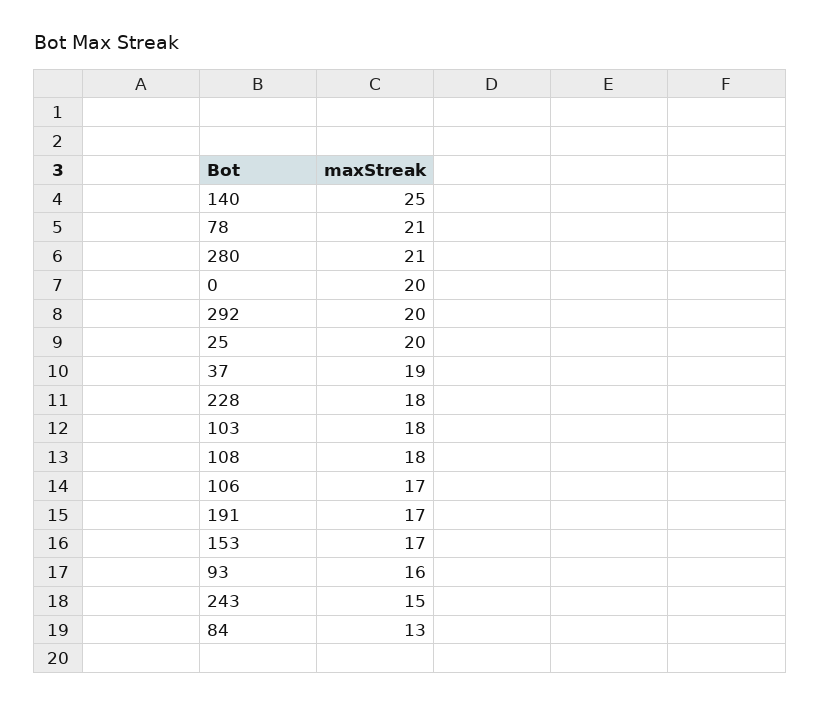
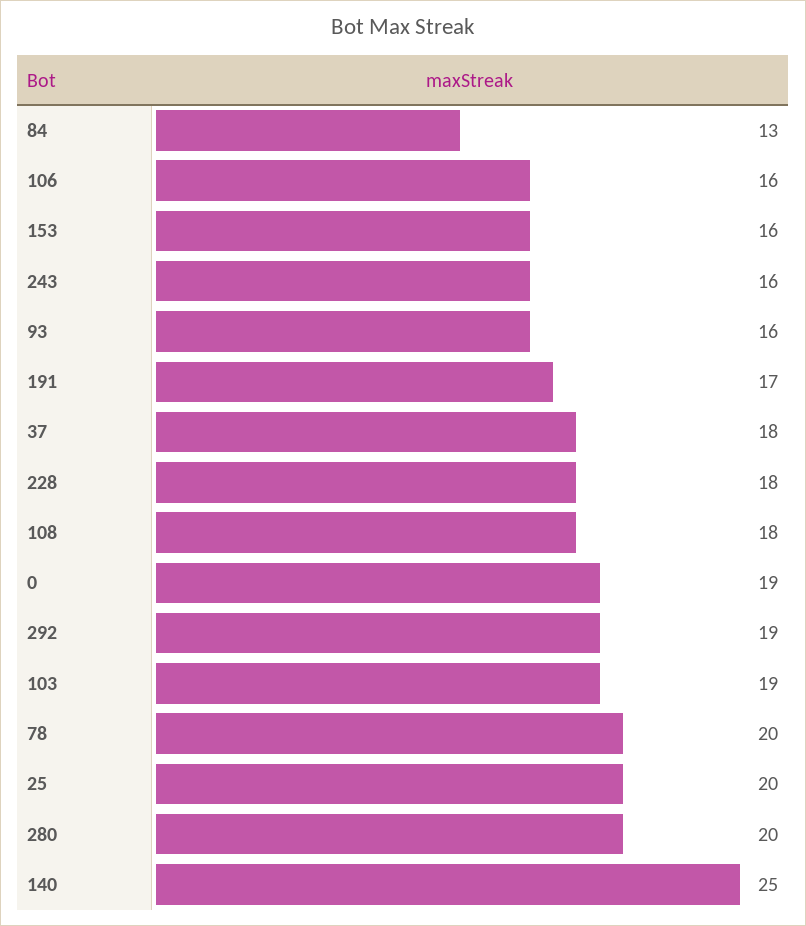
  {
    "140": 25,
-   "78": 21,
+   "78": 20,
-   "280": 21,
+   "280": 20,
-   "0": 20,
+   "0": 19,
-   "292": 20,
+   "292": 19,
    "25": 20,
-   "37": 19,
+   "37": 18,
    "228": 18,
-   "103": 18,
+   "103": 19,
    "108": 18,
-   "106": 17,
+   "106": 16,
    "191": 17,
-   "153": 17,
+   "153": 16,
    "93": 16,
-   "243": 15,
+   "243": 16,
    "84": 13
  }

